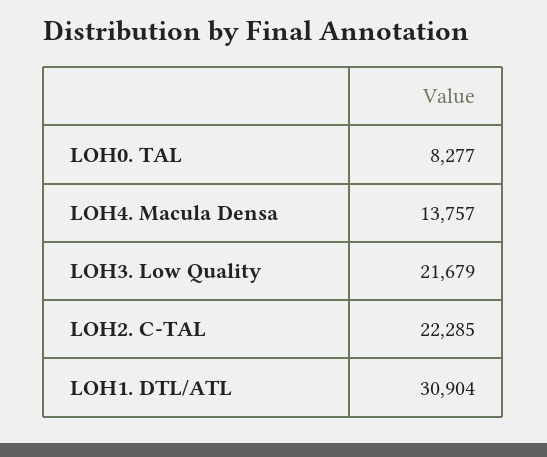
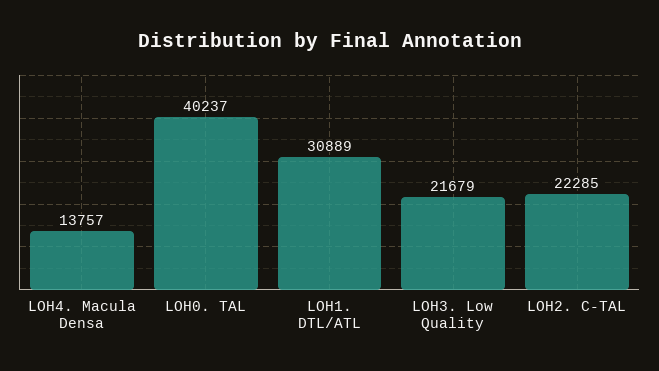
  {
-   "LOH0. TAL": 8277,
+   "LOH0. TAL": 40237,
    "LOH4. Macula Densa": 13757,
    "LOH3. Low Quality": 21679,
    "LOH2. C-TAL": 22285,
-   "LOH1. DTL/ATL": 30904
+   "LOH1. DTL/ATL": 30889
  }

